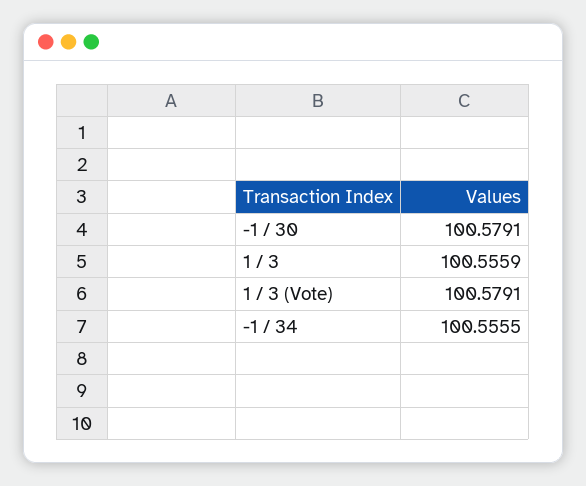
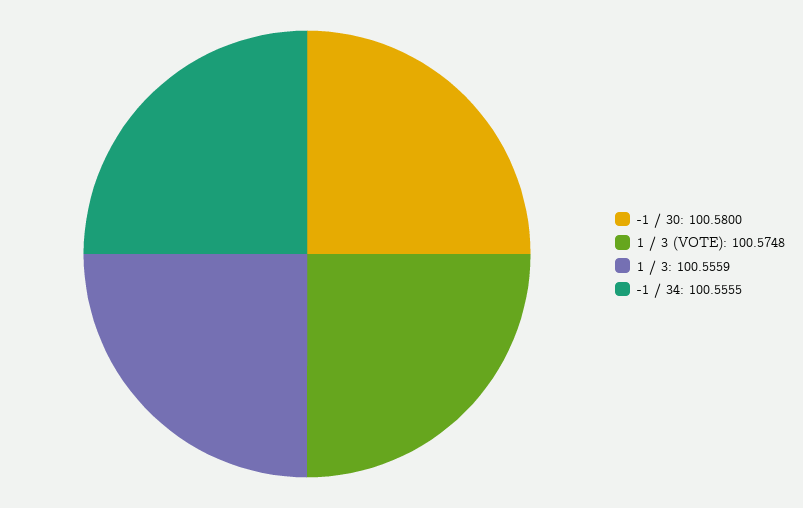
  {
-   "-1 / 30": 100.5791,
+   "-1 / 30": 100.58,
    "1 / 3": 100.5559,
-   "1 / 3 (Vote)": 100.5791,
+   "1 / 3 (Vote)": 100.5748,
    "-1 / 34": 100.5555
  }

